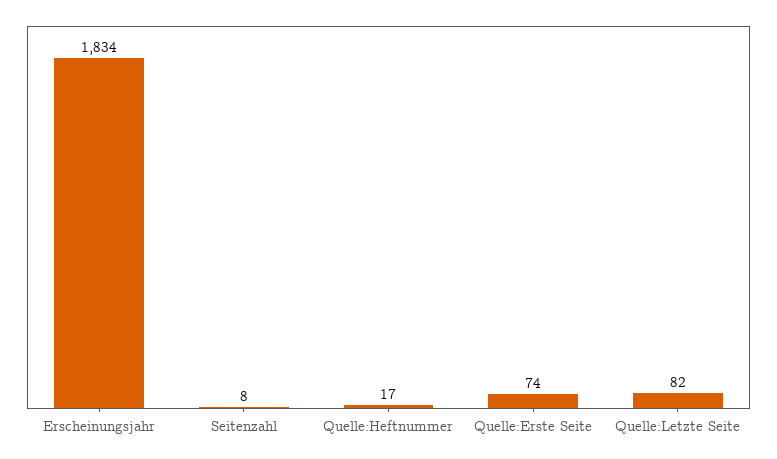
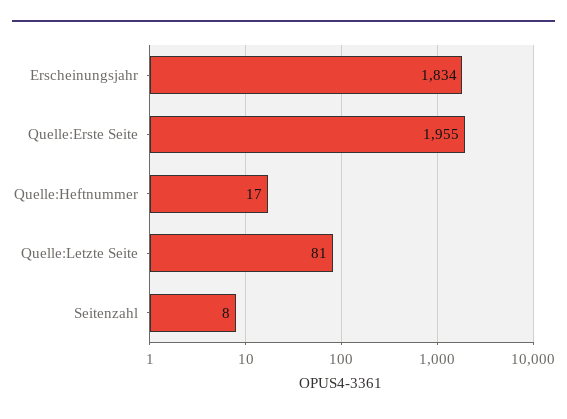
  {
    "Erscheinungsjahr": 1834,
    "Seitenzahl": 8,
    "Quelle:Heftnummer": 17,
-   "Quelle:Erste Seite": 74,
+   "Quelle:Erste Seite": 1955,
-   "Quelle:Letzte Seite": 82
+   "Quelle:Letzte Seite": 81
  }

